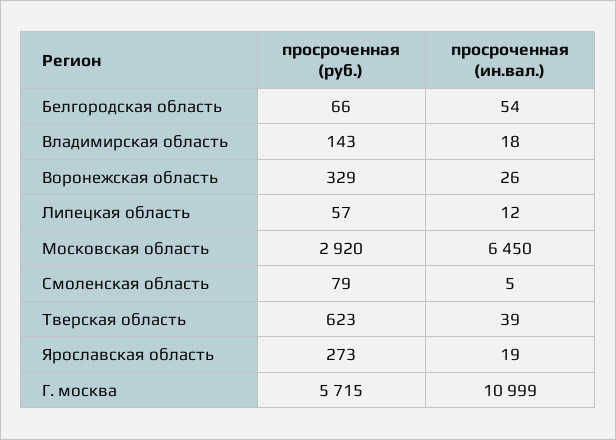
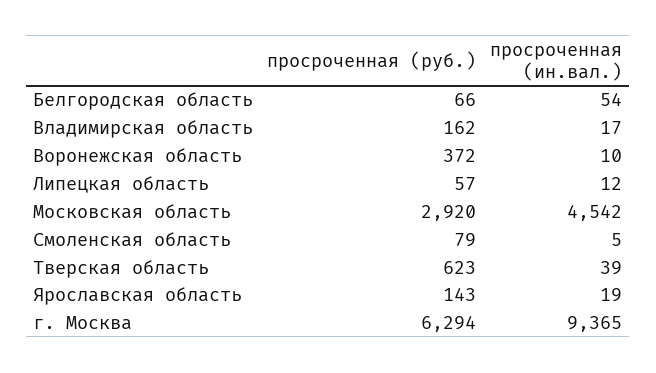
  {
    "просроченная (руб.)": {
      "Белгородская область": 66,
-     "Владимирская область": 143,
+     "Владимирская область": 162,
-     "Воронежская область": 329,
+     "Воронежская область": 372,
      "Липецкая область": 57,
      "Московская область": 2920,
      "Смоленская область": 79,
      "Тверская область": 623,
-     "Ярославская область": 273,
+     "Ярославская область": 143,
-     "Г. москва": 5715
+     "Г. москва": 6294
    },
    "просроченная (ин.вал.)": {
      "Белгородская область": 54,
-     "Владимирская область": 18,
+     "Владимирская область": 17,
-     "Воронежская область": 26,
+     "Воронежская область": 10,
      "Липецкая область": 12,
-     "Московская область": 6450,
+     "Московская область": 4542,
      "Смоленская область": 5,
      "Тверская область": 39,
      "Ярославская область": 19,
-     "Г. москва": 10999
+     "Г. москва": 9365
    }
  }

